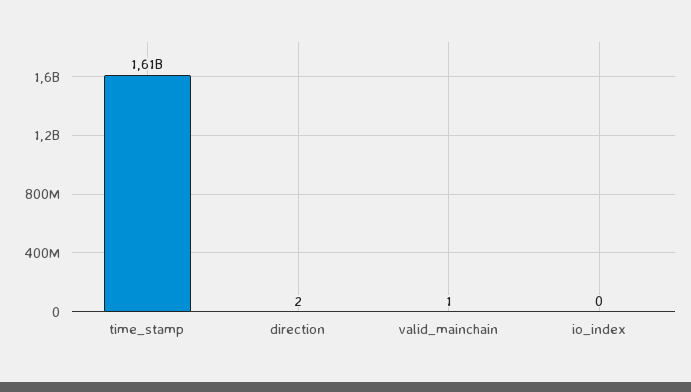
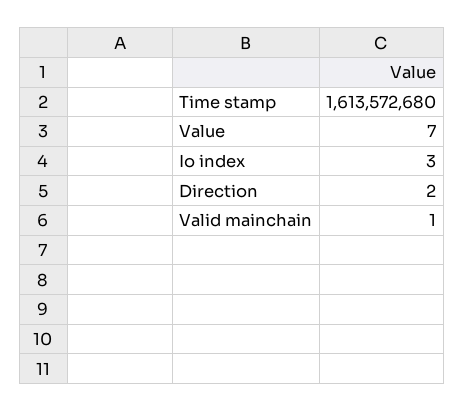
  {
    "time_stamp": 1613572680,
    "direction": 2,
    "valid_mainchain": 1,
-   "io_index": 0
+   "io_index": 3,
+   "Value": 7
  }

